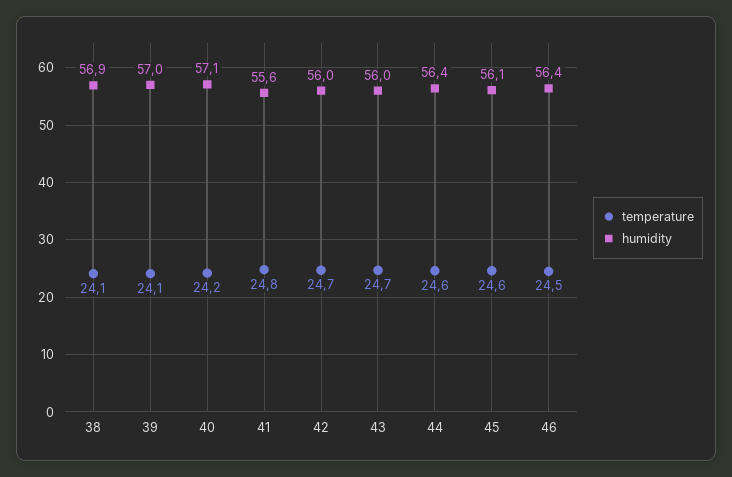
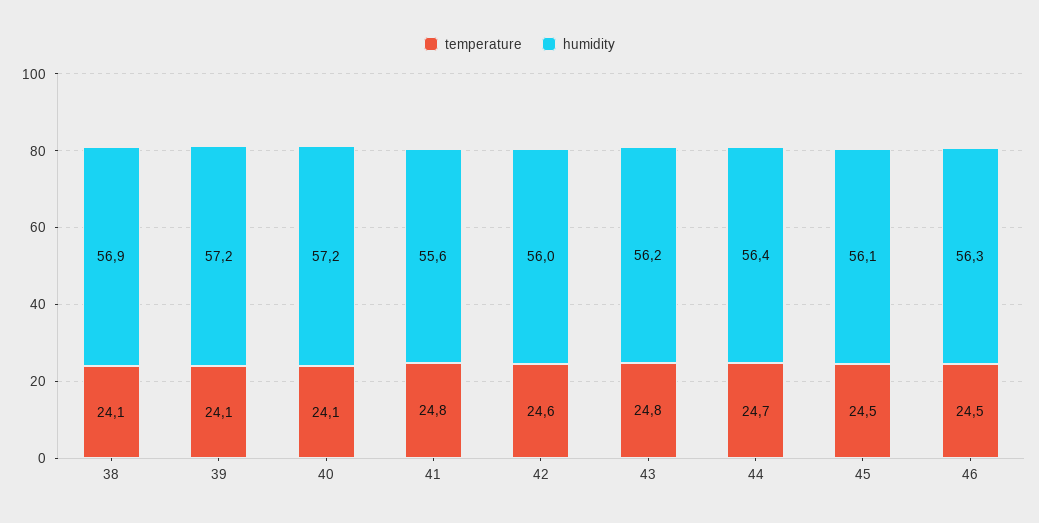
  {
    "temperature": {
      "38": 24.1,
      "39": 24.1,
-     "40": 24.2,
+     "40": 24.1,
      "41": 24.8,
-     "42": 24.7,
+     "42": 24.6,
-     "43": 24.7,
+     "43": 24.8,
-     "44": 24.6,
+     "44": 24.7,
-     "45": 24.6,
+     "45": 24.5,
      "46": 24.5
    },
    "humidity": {
      "38": 56.9,
-     "39": 57,
+     "39": 57.2,
-     "40": 57.1,
+     "40": 57.2,
      "41": 55.6,
      "42": 56,
-     "43": 56,
+     "43": 56.2,
      "44": 56.4,
      "45": 56.1,
-     "46": 56.4
+     "46": 56.3
    }
  }

